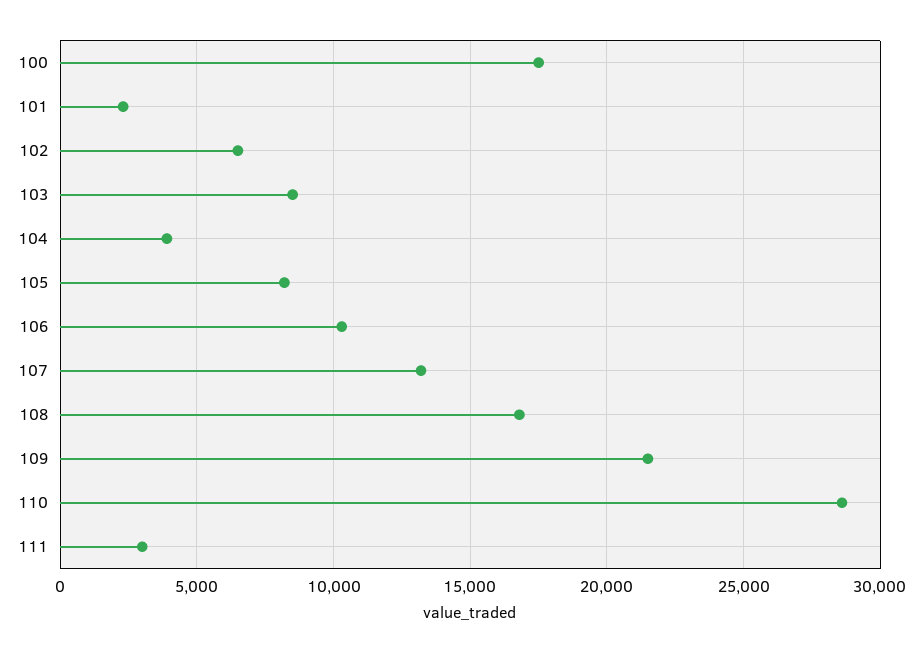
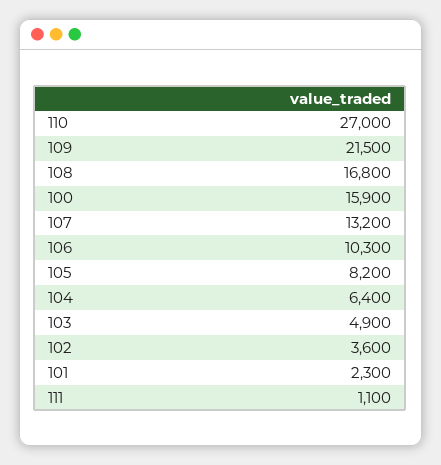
  {
-   "100": 17500,
+   "100": 15900,
    "101": 2300,
-   "102": 6500,
+   "102": 3600,
-   "103": 8500,
+   "103": 4900,
-   "104": 4000,
+   "104": 6400,
    "105": 8200,
    "106": 10300,
    "107": 13200,
    "108": 16800,
    "109": 21500,
-   "110": 28500,
+   "110": 27000,
-   "111": 3000
+   "111": 1100
  }

